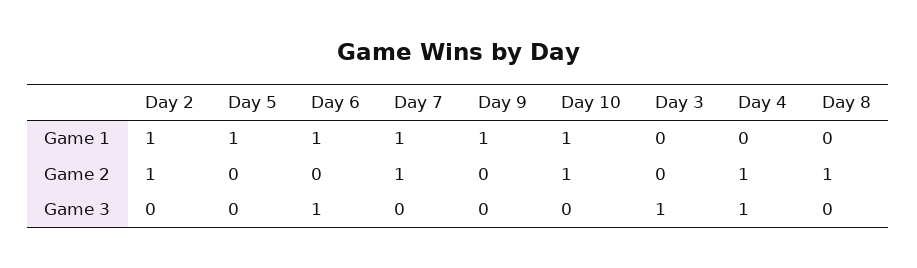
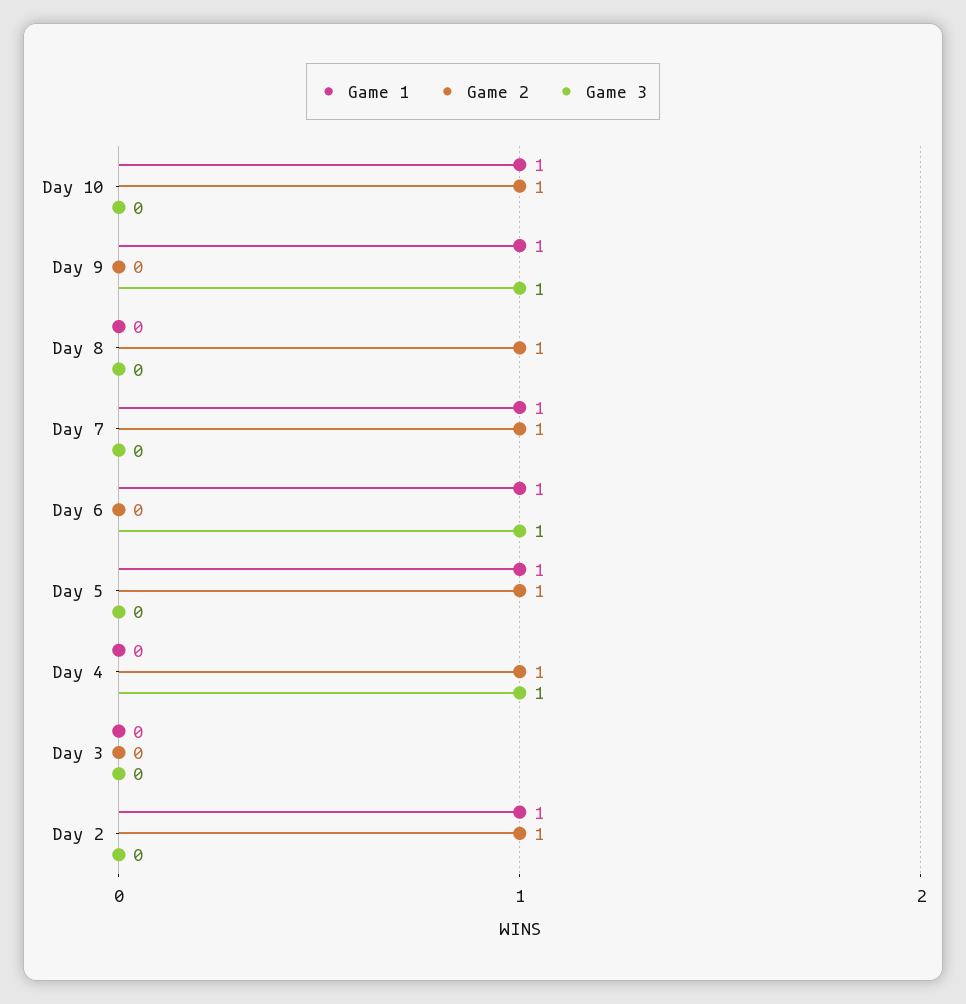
  {
    "Game 1": {
      "Day 2": 1,
      "Day 5": 1,
      "Day 6": 1,
      "Day 7": 1,
      "Day 9": 1,
      "Day 10": 1,
      "Day 3": 0,
      "Day 4": 0,
      "Day 8": 0
    },
    "Game 2": {
      "Day 2": 1,
-     "Day 5": 0,
+     "Day 5": 1,
      "Day 6": 0,
      "Day 7": 1,
      "Day 9": 0,
      "Day 10": 1,
      "Day 3": 0,
      "Day 4": 1,
      "Day 8": 1
    },
    "Game 3": {
      "Day 2": 0,
      "Day 5": 0,
      "Day 6": 1,
      "Day 7": 0,
-     "Day 9": 0,
+     "Day 9": 1,
      "Day 10": 0,
-     "Day 3": 1,
+     "Day 3": 0,
      "Day 4": 1,
      "Day 8": 0
    }
  }

